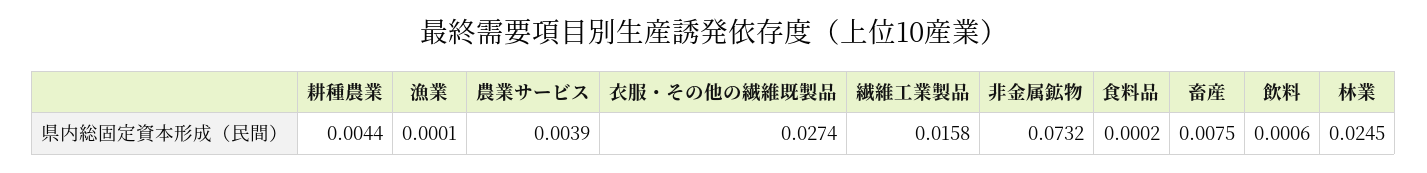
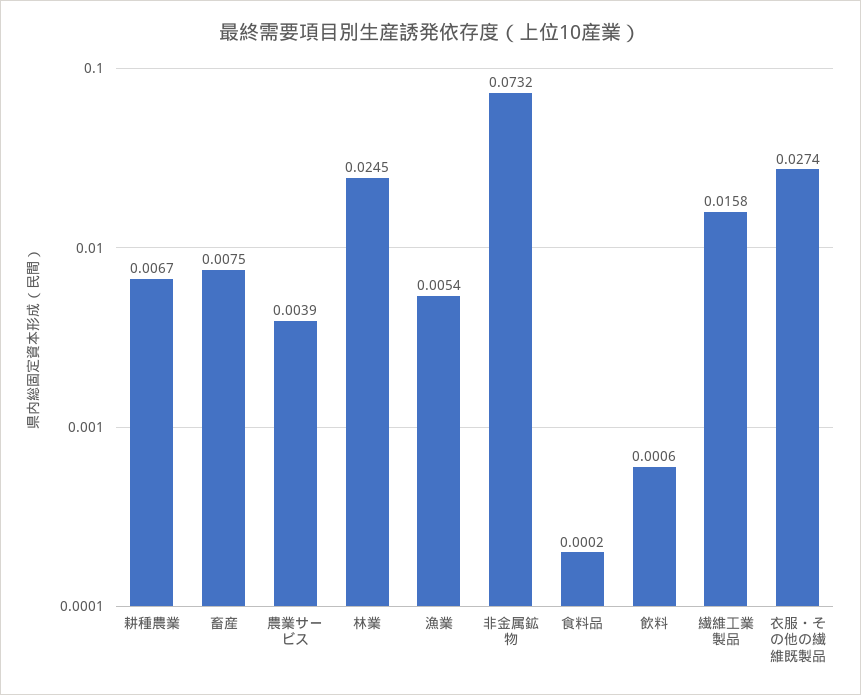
  {
-   "耕種農業": 0.0044,
+   "耕種農業": 0.0067,
-   "漁業": 0.0001,
+   "漁業": 0.0054,
    "農業サービス": 0.0039,
    "衣服・その他の繊維既製品": 0.0274,
    "繊維工業製品": 0.0158,
    "非金属鉱物": 0.0732,
    "食料品": 0.0002,
    "畜産": 0.0075,
    "飲料": 0.0006,
    "林業": 0.0245
  }

